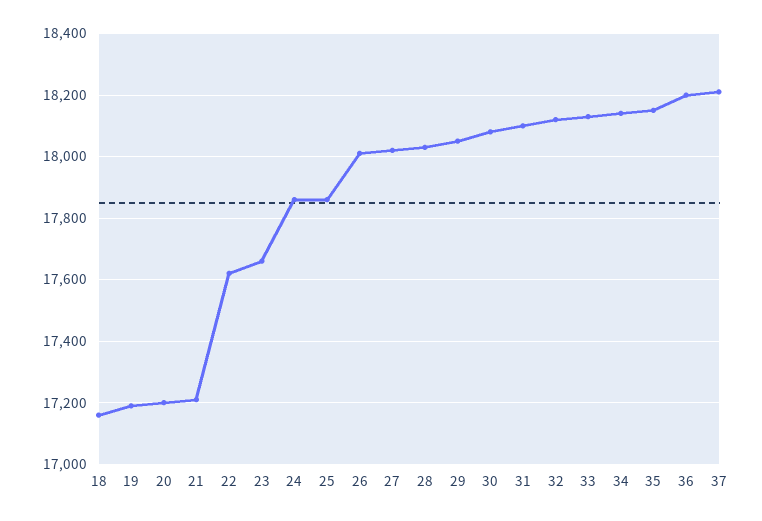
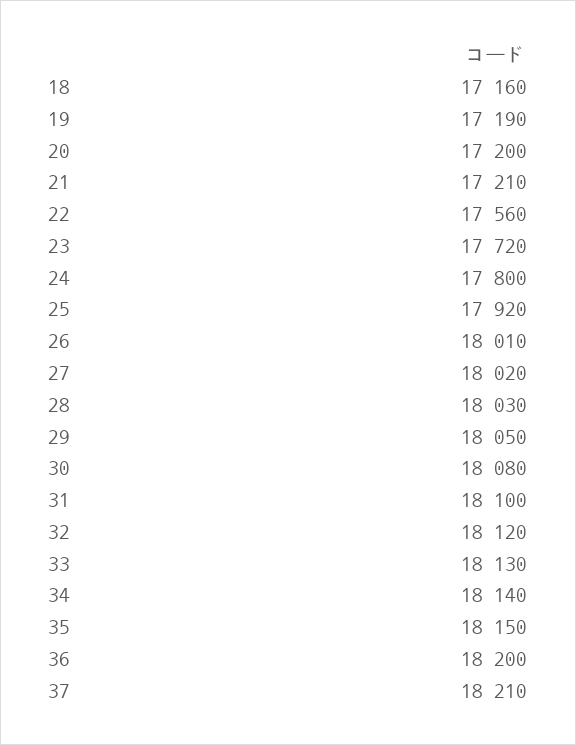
  {
    "18": 17160,
    "19": 17190,
    "20": 17200,
    "21": 17210,
-   "22": 17620,
+   "22": 17560,
-   "23": 17660,
+   "23": 17720,
-   "24": 17860,
+   "24": 17800,
-   "25": 17860,
+   "25": 17920,
    "26": 18010,
    "27": 18020,
    "28": 18030,
    "29": 18050,
    "30": 18080,
    "31": 18100,
    "32": 18120,
    "33": 18130,
    "34": 18140,
    "35": 18150,
    "36": 18200,
    "37": 18210
  }

